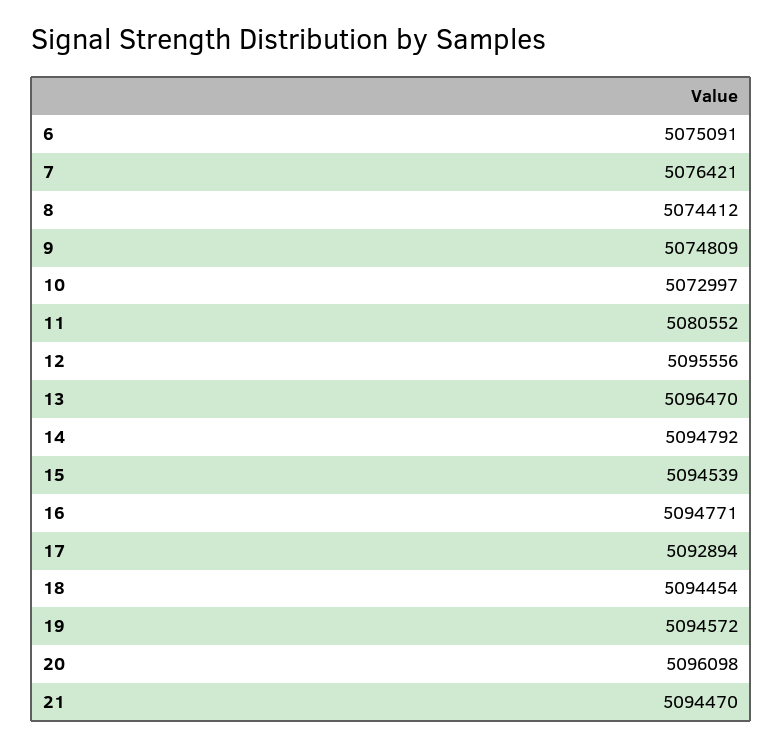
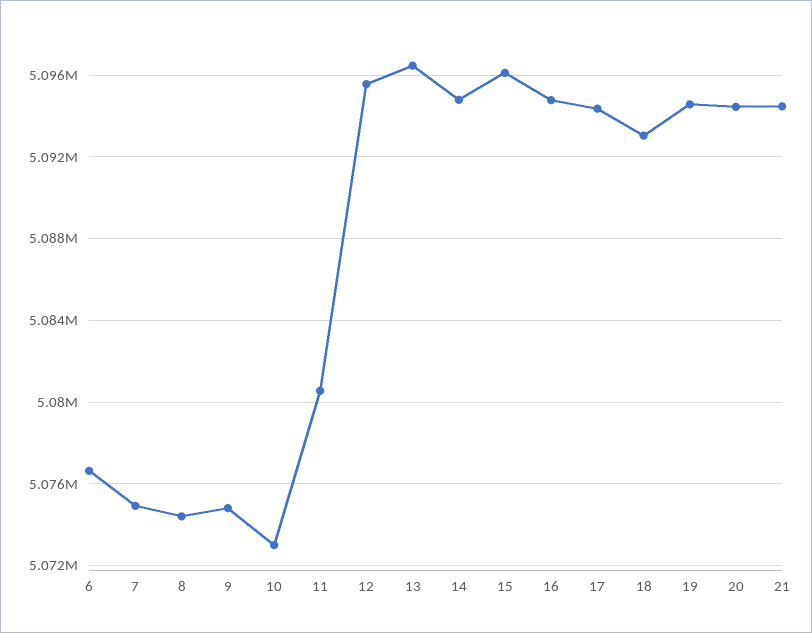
  {
-   "6": 5075091,
+   "6": 5076500,
-   "7": 5076421,
+   "7": 5075000,
    "8": 5074412,
    "9": 5074809,
    "10": 5072997,
    "11": 5080552,
    "12": 5095556,
    "13": 5096470,
    "14": 5094792,
-   "15": 5094539,
+   "15": 5096000,
    "16": 5094771,
-   "17": 5092894,
+   "17": 5094500,
-   "18": 5094454,
+   "18": 5093000,
    "19": 5094572,
-   "20": 5096098,
+   "20": 5094500,
    "21": 5094470
  }

